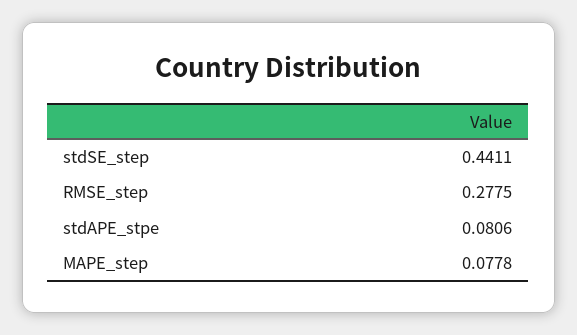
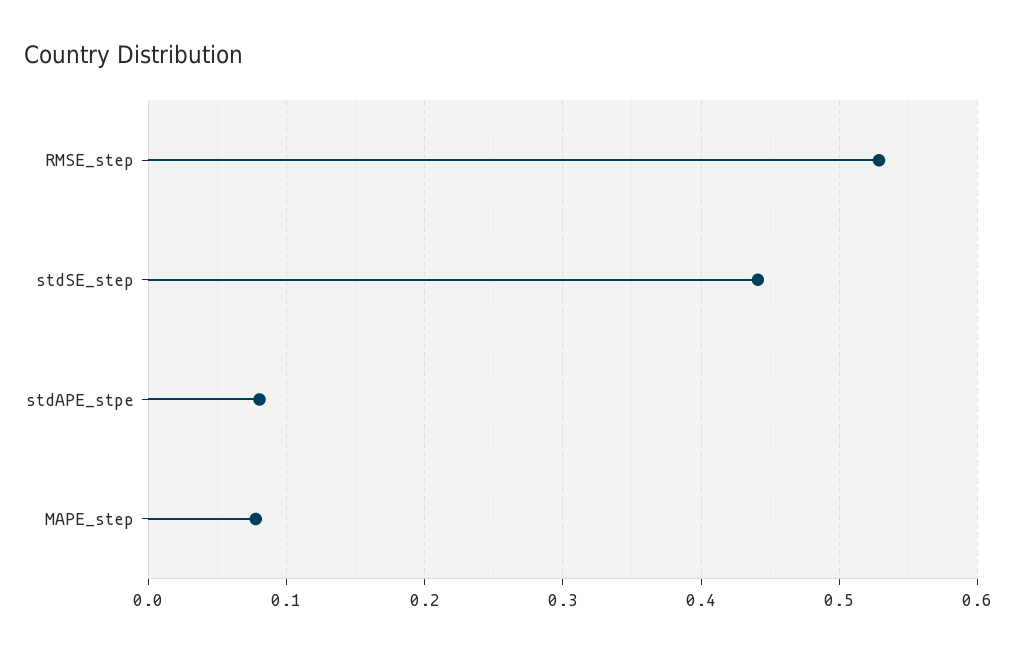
  {
    "stdSE_step": 0.4411,
-   "RMSE_step": 0.2775,
+   "RMSE_step": 0.53,
    "stdAPE_stpe": 0.0806,
    "MAPE_step": 0.0778
  }

